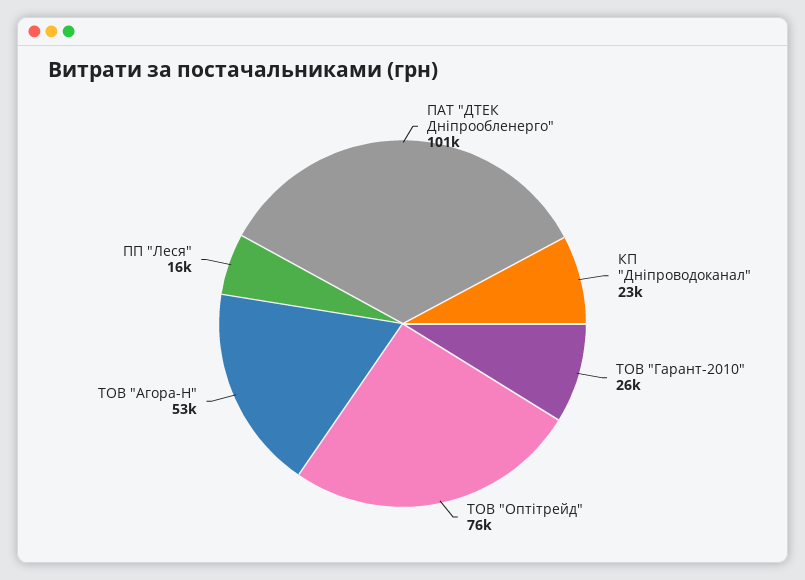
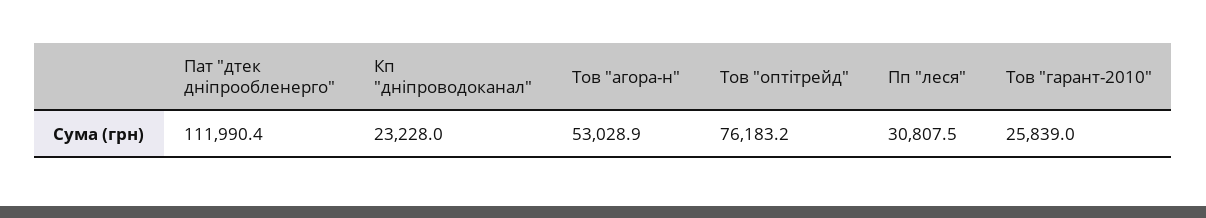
  {
-   "ПАТ \"ДТЕК Дніпрообленерго\"": 101000,
+   "ПАТ \"ДТЕК Дніпрообленерго\"": 111990.4,
    "КП \"Дніпроводоканал\"": 23228,
    "ТОВ \"Гарант-2010\"": 25839,
    "ТОВ \"Оптітрейд\"": 76183.2,
    "ТОВ \"Агора-Н\"": 53028.9,
-   "ПП \"Леся\"": 16000
+   "ПП \"Леся\"": 30807.5
  }

